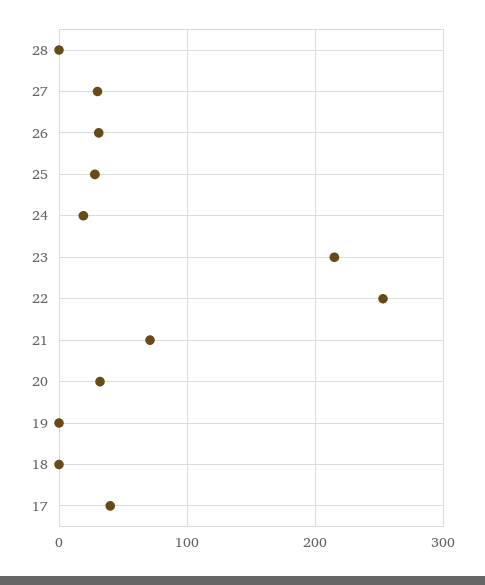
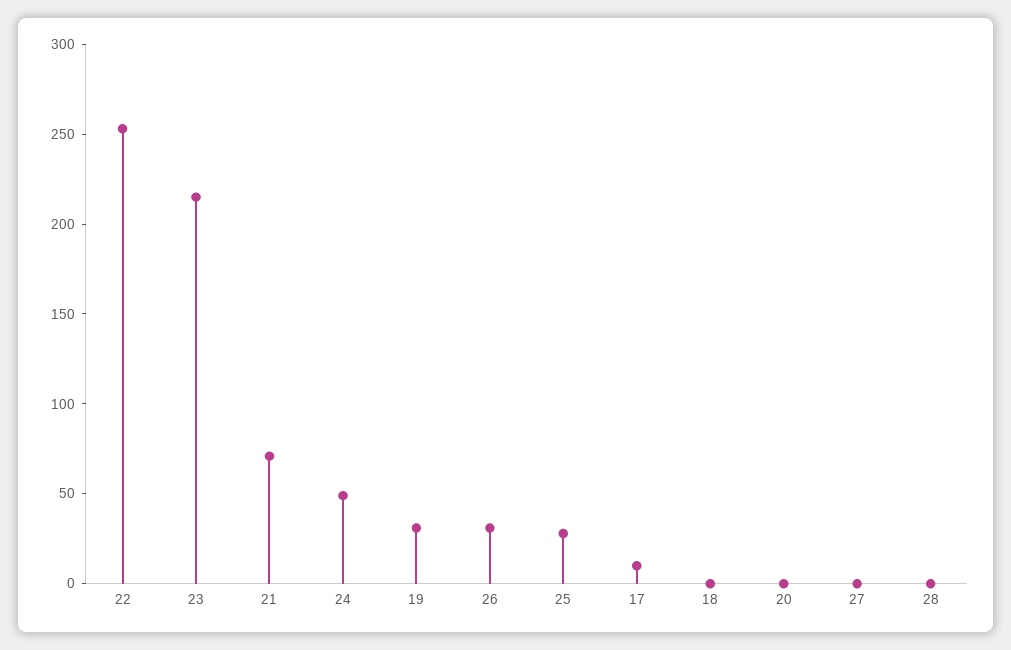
  {
    "28": 0,
-   "27": 30,
+   "27": 0,
    "26": 30,
    "25": 30,
-   "24": 20,
+   "24": 50,
    "23": 220,
    "22": 250,
    "21": 70,
-   "20": 30,
+   "20": 0,
-   "19": 0,
+   "19": 30,
    "18": 0,
-   "17": 40
+   "17": 10
  }

